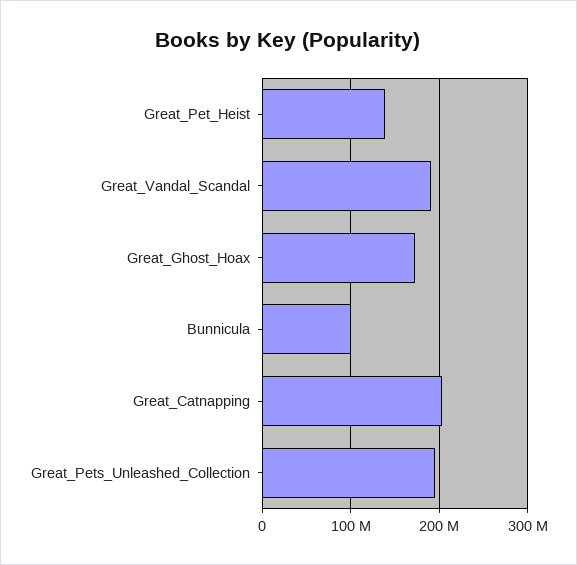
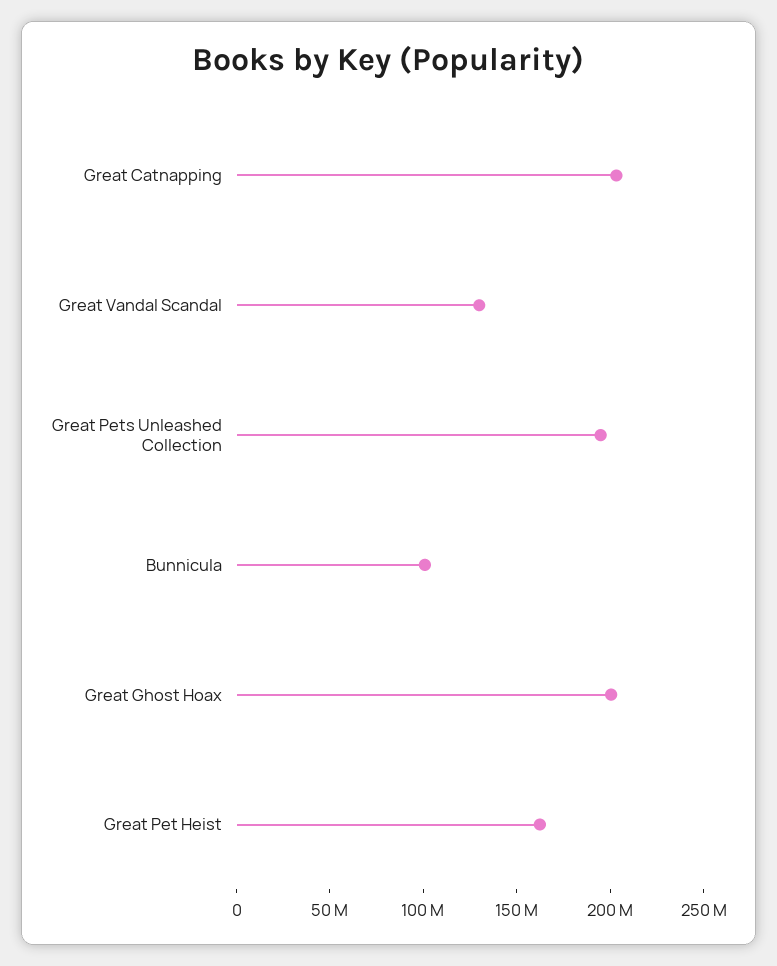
  {
-   "Great_Pet_Heist": 140000000,
+   "Great_Pet_Heist": 160000000,
-   "Great_Vandal_Scandal": 190000000,
+   "Great_Vandal_Scandal": 130000000,
-   "Great_Ghost_Hoax": 170000000,
+   "Great_Ghost_Hoax": 200000000,
    "Bunnicula": 100000000,
    "Great_Catnapping": 200000000,
    "Great_Pets_Unleashed_Collection": 190000000
  }

